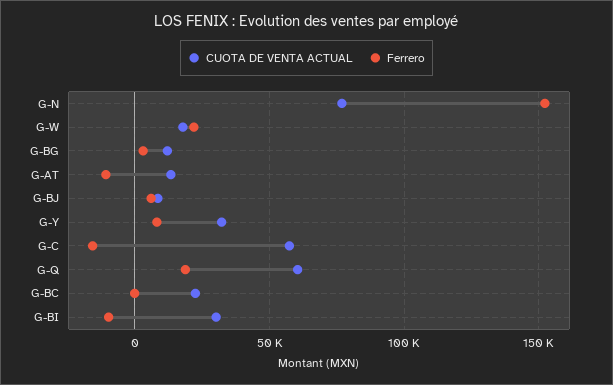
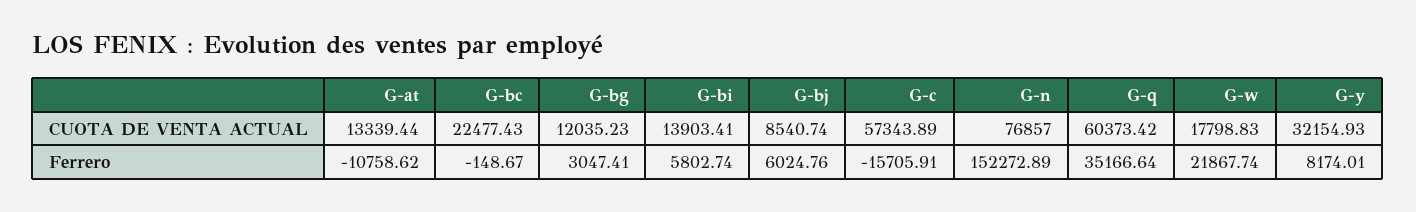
  {
    "CUOTA DE VENTA ACTUAL": {
      "G-N": 76857,
      "G-W": 17798.83,
      "G-BG": 12035.23,
      "G-AT": 13339.44,
      "G-BJ": 8540.74,
      "G-Y": 32154.93,
      "G-C": 57343.89,
      "G-Q": 60373.42,
      "G-BC": 22477.43,
-     "G-BI": 30000
+     "G-BI": 13903.41
    },
    "Ferrero": {
      "G-N": 152272.89,
      "G-W": 21867.74,
      "G-BG": 3047.41,
      "G-AT": -10758.62,
      "G-BJ": 6024.76,
      "G-Y": 8174.01,
      "G-C": -15705.91,
-     "G-Q": 20000,
+     "G-Q": 35166.64,
      "G-BC": -148.67,
-     "G-BI": -10000
+     "G-BI": 5802.74
    }
  }

